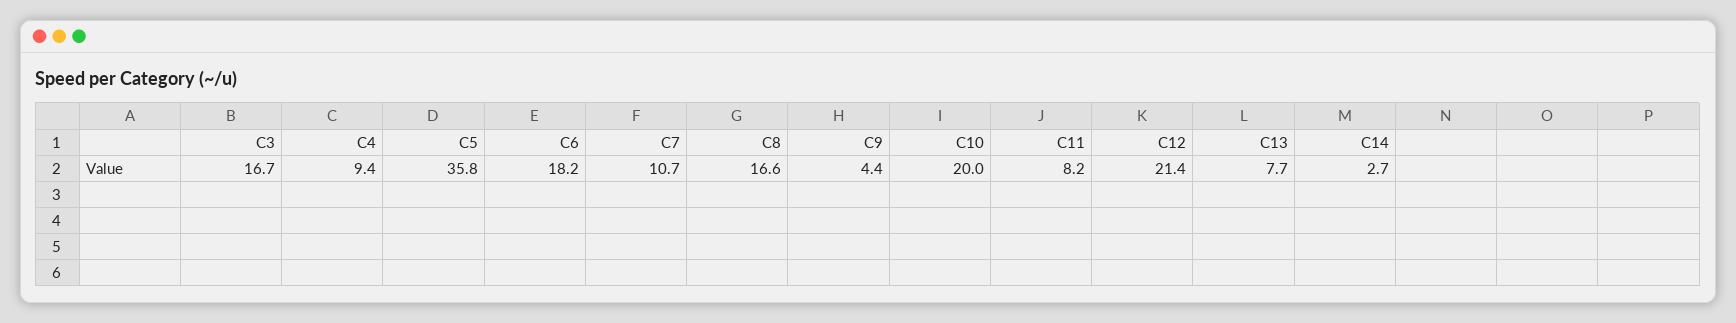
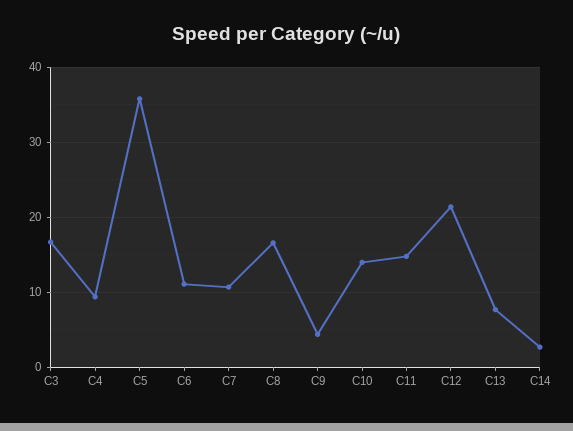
  {
    "C3": 16.7,
    "C4": 9.4,
    "C5": 35.8,
-   "C6": 18.2,
+   "C6": 11,
    "C7": 10.7,
    "C8": 16.6,
    "C9": 4.4,
-   "C10": 20,
+   "C10": 14,
-   "C11": 8.2,
+   "C11": 15,
    "C12": 21.4,
    "C13": 7.7,
    "C14": 2.7
  }

